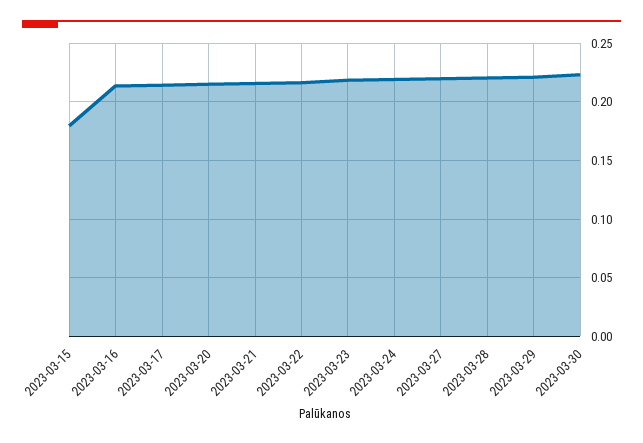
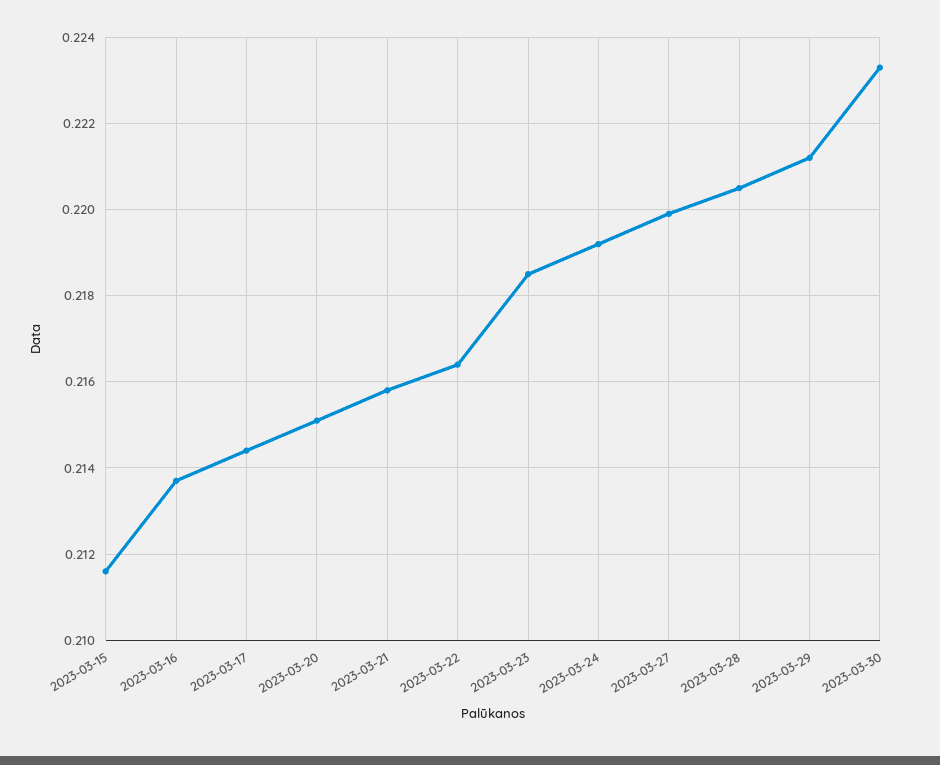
  {
-   "2023-03-15": 0.18,
+   "2023-03-15": 0.2115,
    "2023-03-16": 0.2135,
    "2023-03-17": 0.2145,
    "2023-03-20": 0.215,
    "2023-03-21": 0.216,
    "2023-03-22": 0.2165,
    "2023-03-23": 0.2185,
    "2023-03-24": 0.219,
    "2023-03-27": 0.22,
    "2023-03-28": 0.2205,
    "2023-03-29": 0.221,
    "2023-03-30": 0.2235
  }

